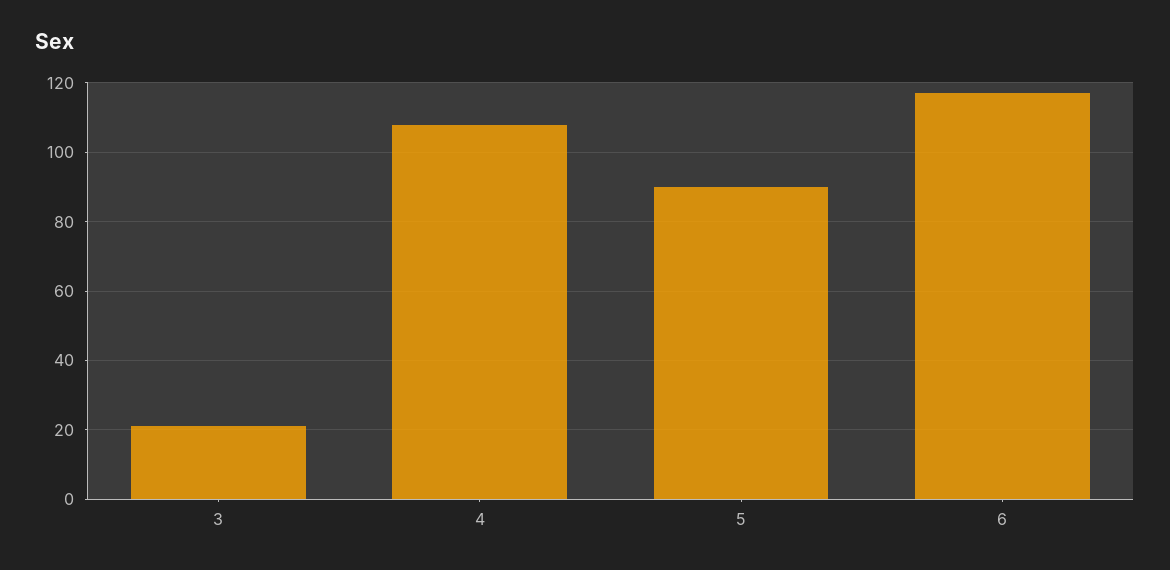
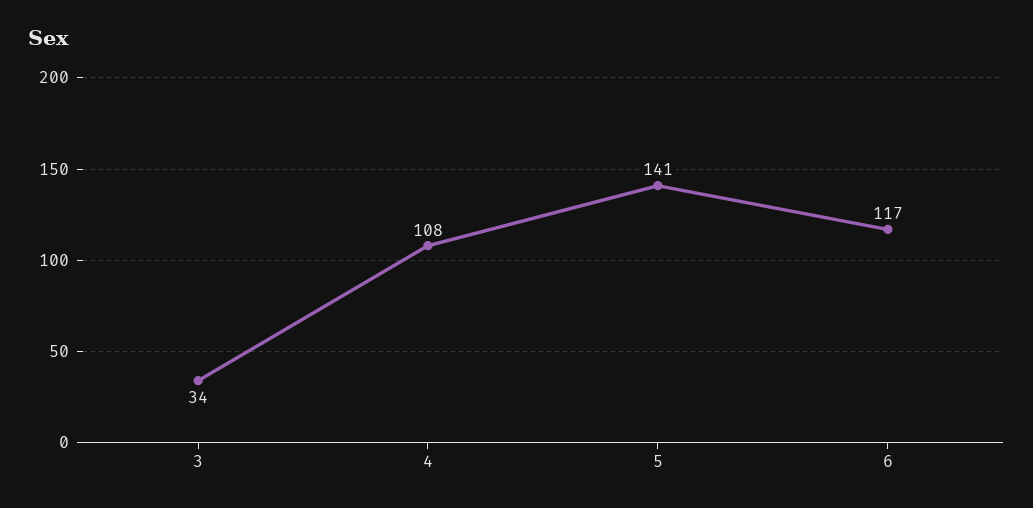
  {
-   "3": 20,
+   "3": 34,
    "4": 108,
-   "5": 90,
+   "5": 141,
    "6": 117
  }

